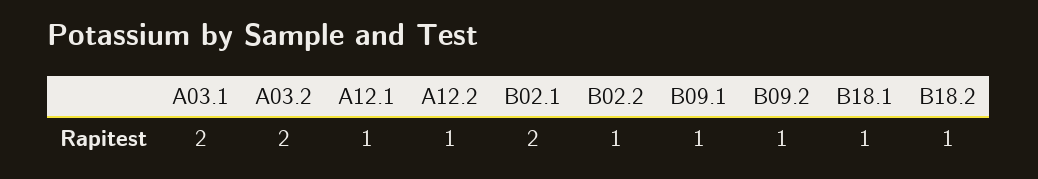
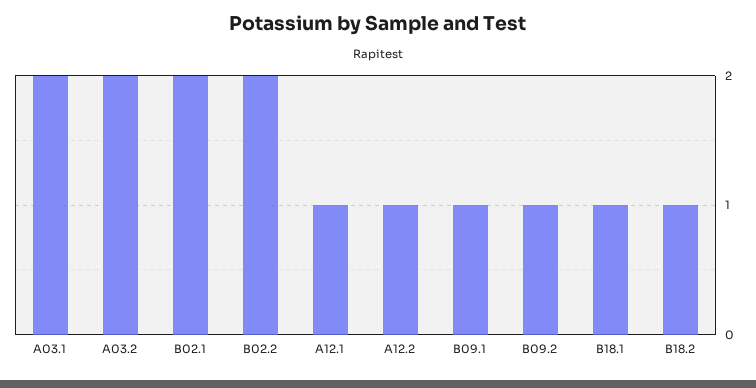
  {
    "A03.1": 2,
    "A03.2": 2,
    "A12.1": 1,
    "A12.2": 1,
    "B02.1": 2,
-   "B02.2": 1,
+   "B02.2": 2,
    "B09.1": 1,
    "B09.2": 1,
    "B18.1": 1,
    "B18.2": 1
  }

